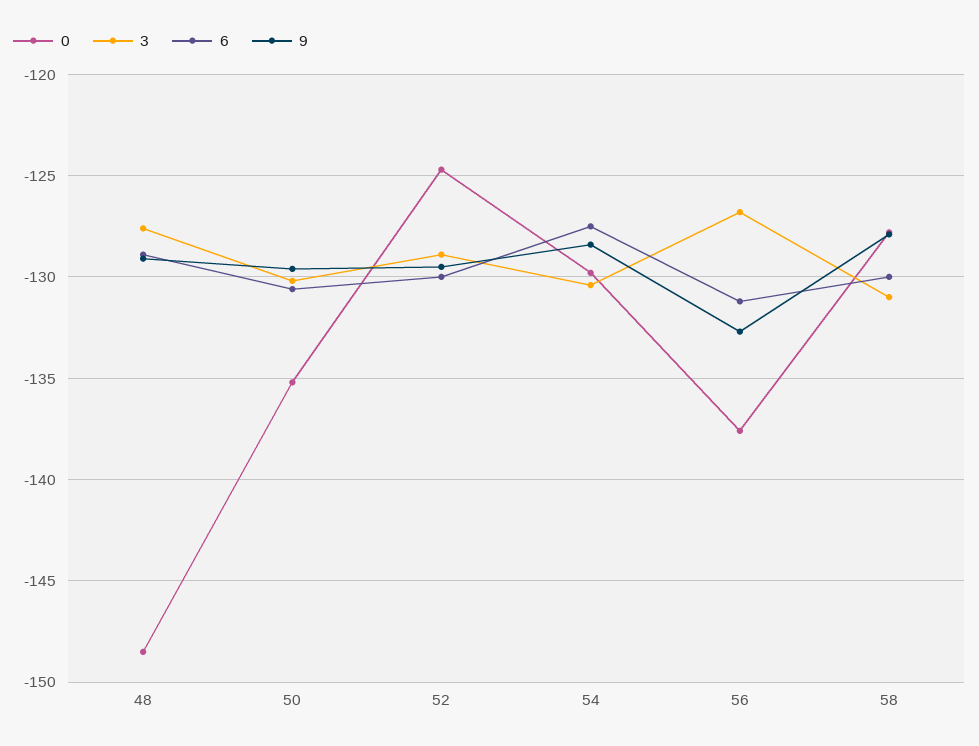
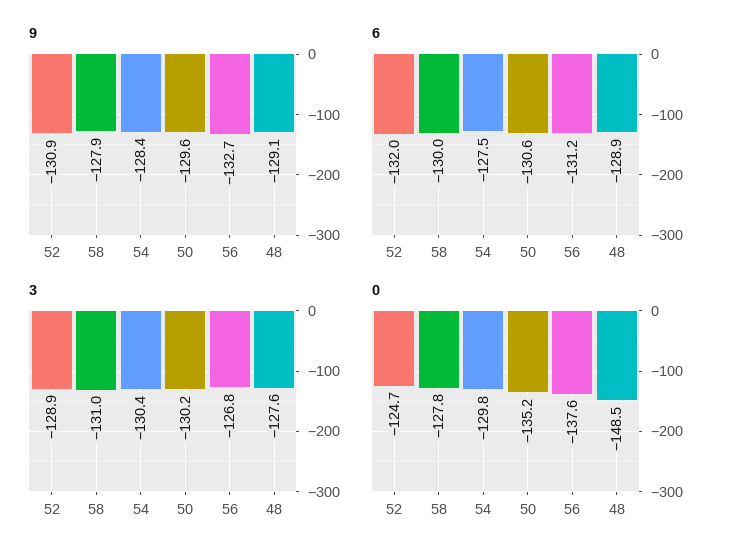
  {
    "0": {
      "48": -148.5,
      "50": -135.2,
      "52": -124.7,
      "54": -129.8,
      "56": -137.6,
      "58": -127.8
    },
    "3": {
      "48": -127.6,
      "50": -130.2,
      "52": -128.9,
      "54": -130.4,
      "56": -126.8,
      "58": -131
    },
    "6": {
      "48": -128.9,
      "50": -130.6,
-     "52": -130,
+     "52": -132,
      "54": -127.5,
      "56": -131.2,
      "58": -130
    },
    "9": {
      "48": -129.1,
      "50": -129.6,
-     "52": -129.5,
+     "52": -130.9,
      "54": -128.4,
      "56": -132.7,
      "58": -127.9
    }
  }

